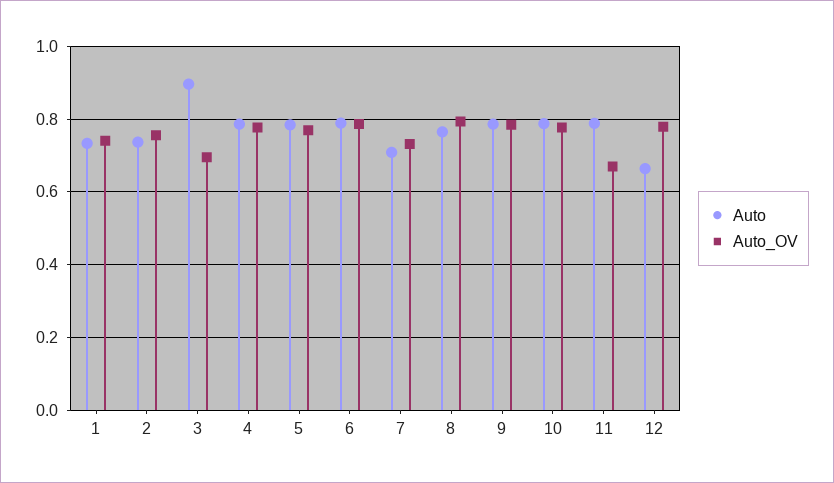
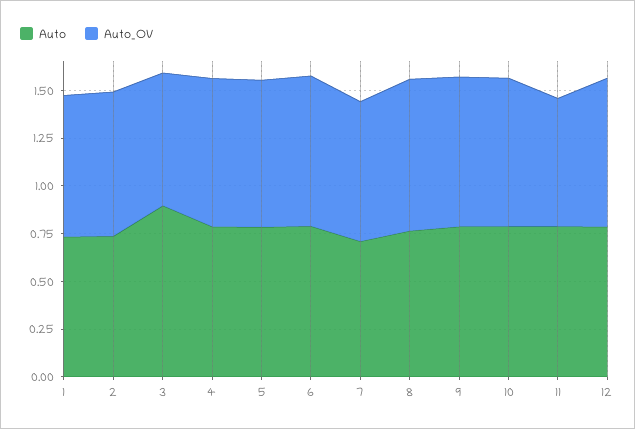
  {
    "Auto": {
      "1": 0.74,
      "2": 0.74,
      "3": 0.9,
      "4": 0.78,
      "5": 0.78,
      "6": 0.78,
      "7": 0.7,
      "8": 0.76,
      "9": 0.78,
      "10": 0.78,
      "11": 0.78,
-     "12": 0.66
+     "12": 0.8
    },
    "Auto_OV": {
      "1": 0.74,
      "2": 0.76,
      "3": 0.7,
      "4": 0.78,
      "5": 0.76,
      "6": 0.78,
      "7": 0.74,
      "8": 0.8,
      "9": 0.78,
      "10": 0.78,
      "11": 0.68,
      "12": 0.78
    }
  }

